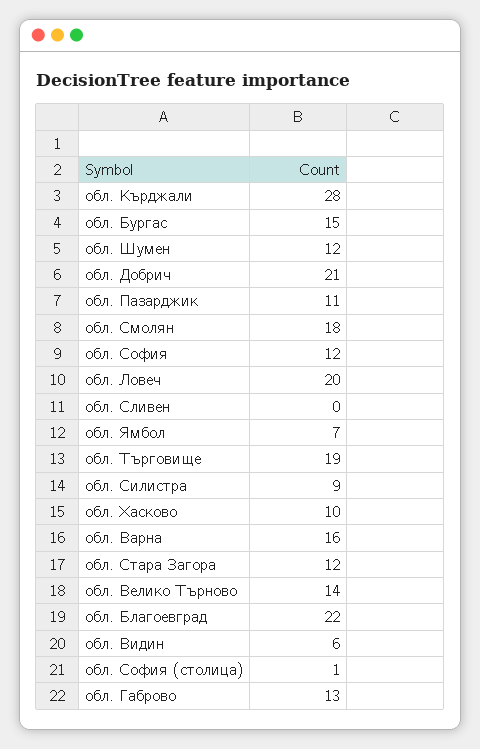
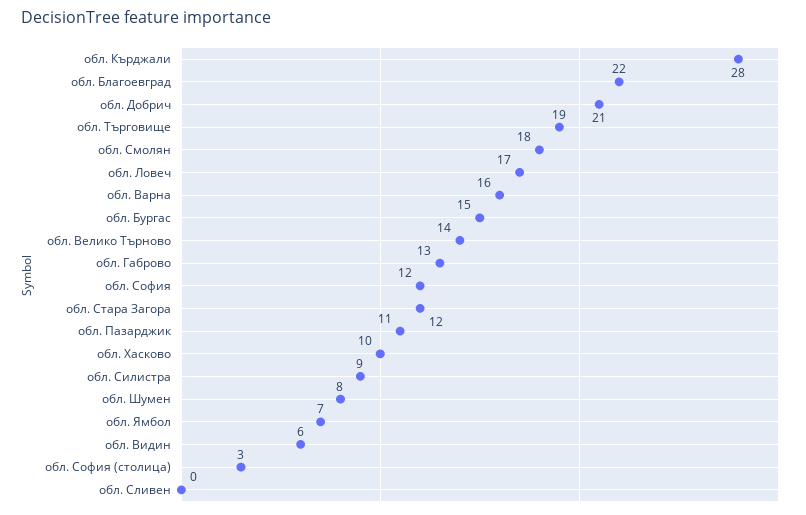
  {
    "обл. Кърджали": 28,
    "обл. Бургас": 15,
-   "обл. Шумен": 12,
+   "обл. Шумен": 8,
    "обл. Добрич": 21,
    "обл. Пазарджик": 11,
    "обл. Смолян": 18,
    "обл. София": 12,
-   "обл. Ловеч": 20,
+   "обл. Ловеч": 17,
    "обл. Сливен": 0,
    "обл. Ямбол": 7,
    "обл. Търговище": 19,
    "обл. Силистра": 9,
    "обл. Хасково": 10,
    "обл. Варна": 16,
    "обл. Стара Загора": 12,
    "обл. Велико Търново": 14,
    "обл. Благоевград": 22,
    "обл. Видин": 6,
-   "обл. София (столица)": 1,
+   "обл. София (столица)": 3,
    "обл. Габрово": 13
  }

